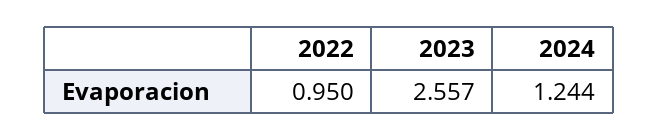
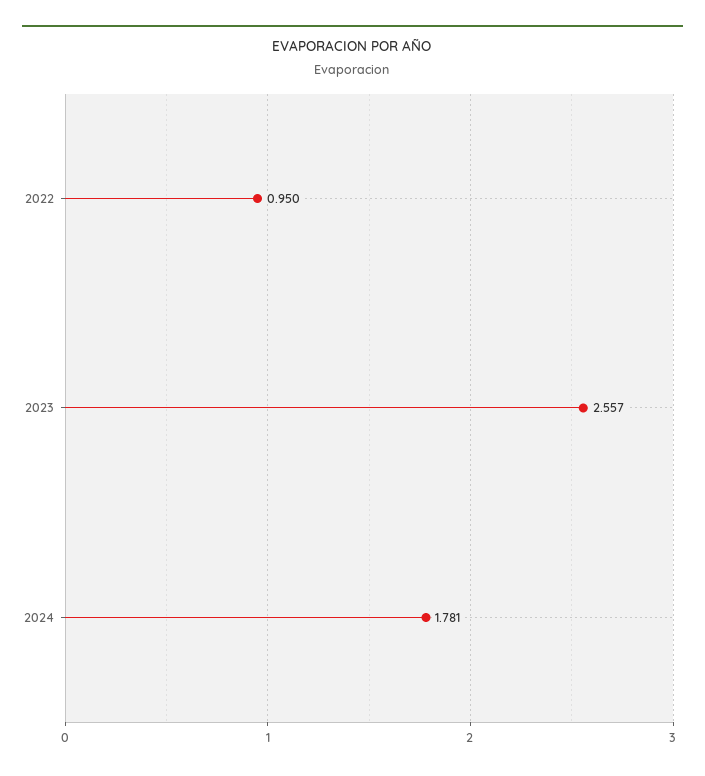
  {
    "2022": 0.95,
    "2023": 2.557,
-   "2024": 1.244
+   "2024": 1.781
  }

